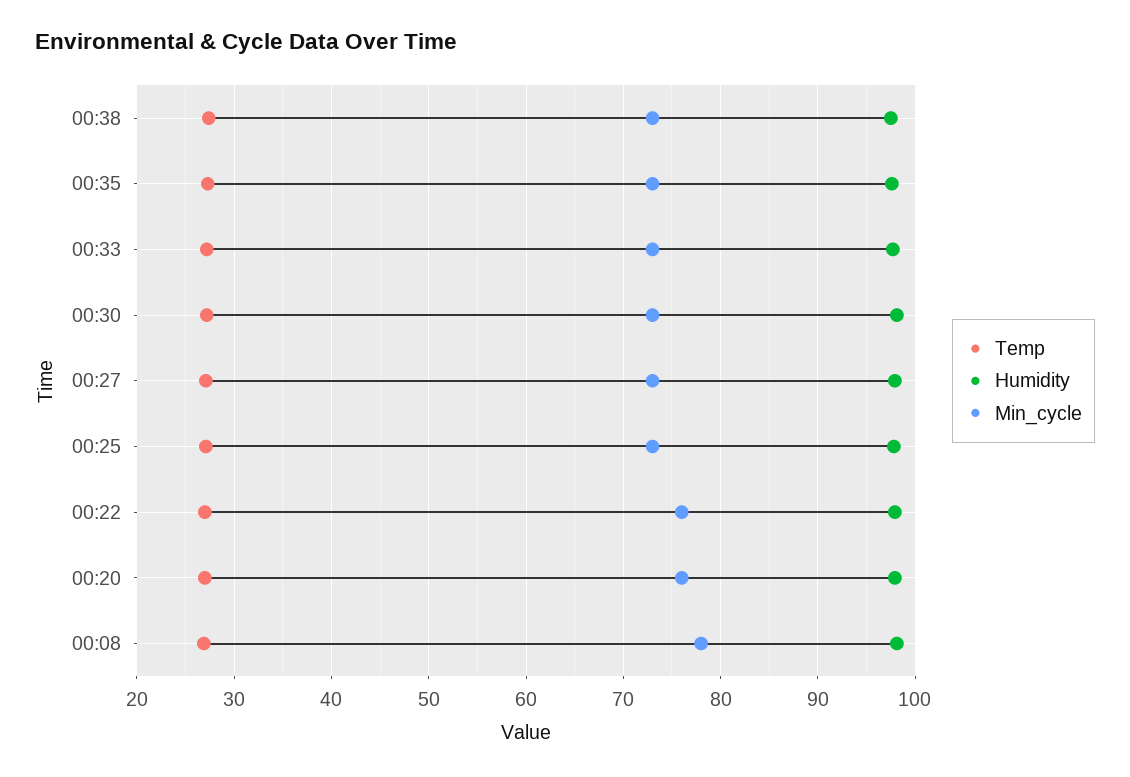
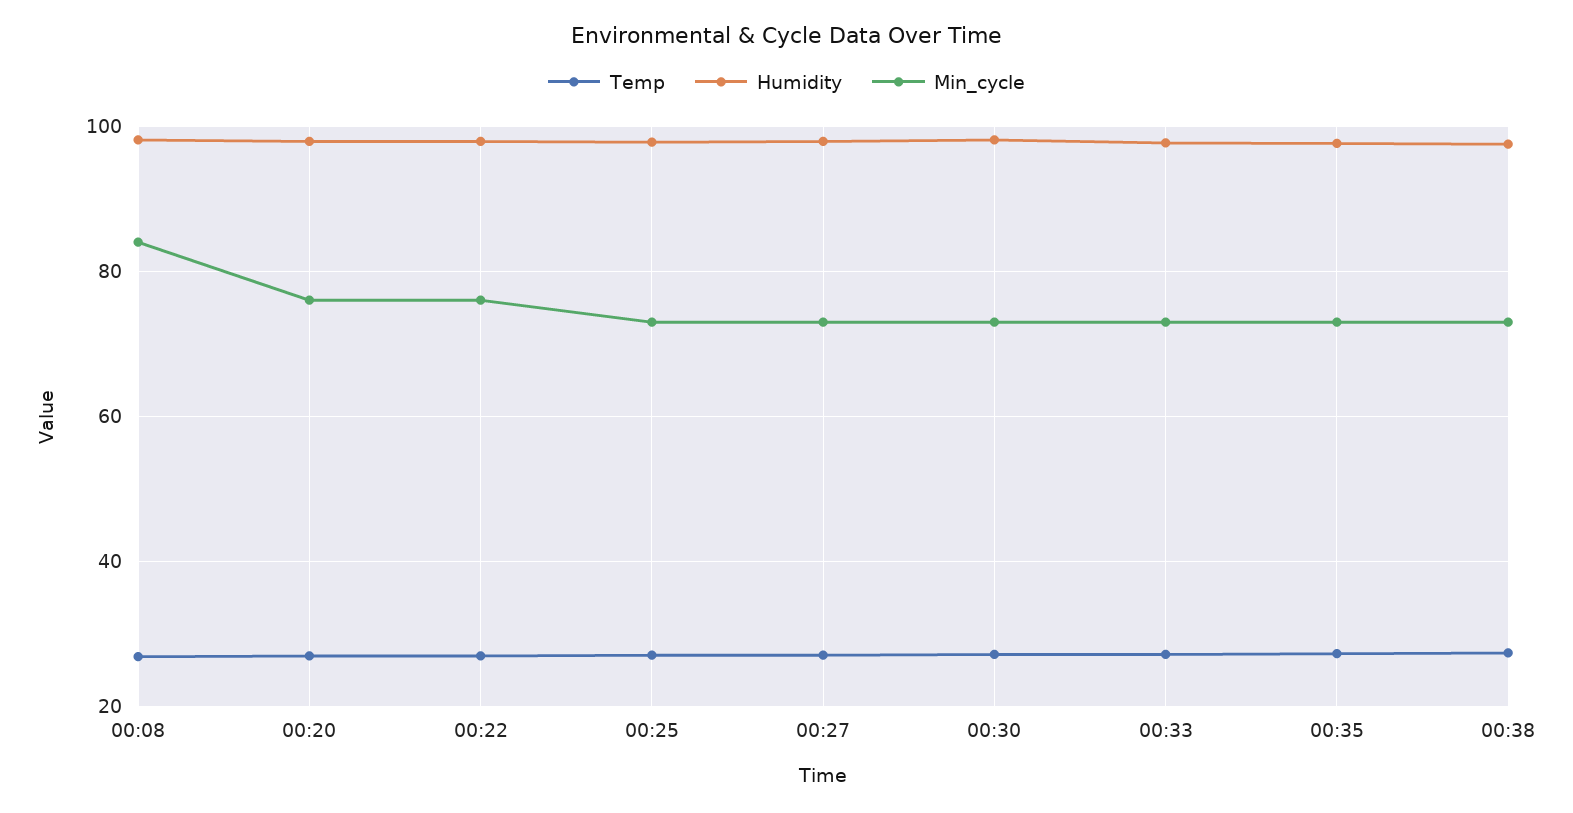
  {
    "Temp": {
      "00:38": 27,
      "00:35": 27,
      "00:33": 27,
      "00:30": 27,
      "00:27": 27,
      "00:25": 27,
      "00:22": 27,
      "00:20": 27,
      "00:08": 27
    },
    "Humidity": {
      "00:38": 98,
      "00:35": 98,
      "00:33": 98,
      "00:30": 98,
      "00:27": 98,
      "00:25": 98,
      "00:22": 98,
      "00:20": 98,
      "00:08": 98
    },
    "Min_cycle": {
      "00:38": 73,
      "00:35": 73,
      "00:33": 73,
      "00:30": 73,
      "00:27": 73,
      "00:25": 73,
      "00:22": 76,
      "00:20": 76,
-     "00:08": 78
+     "00:08": 84
    }
  }

